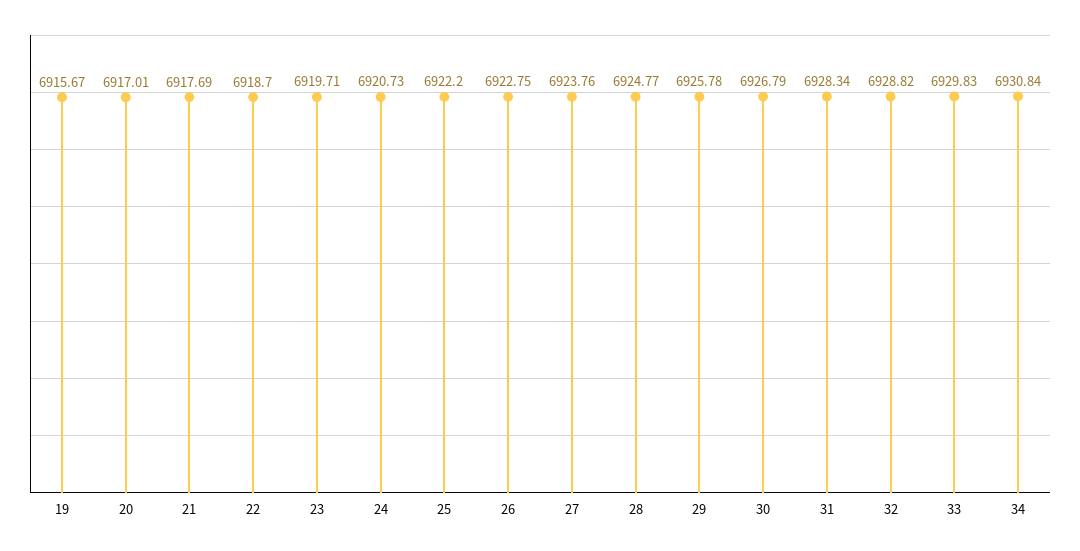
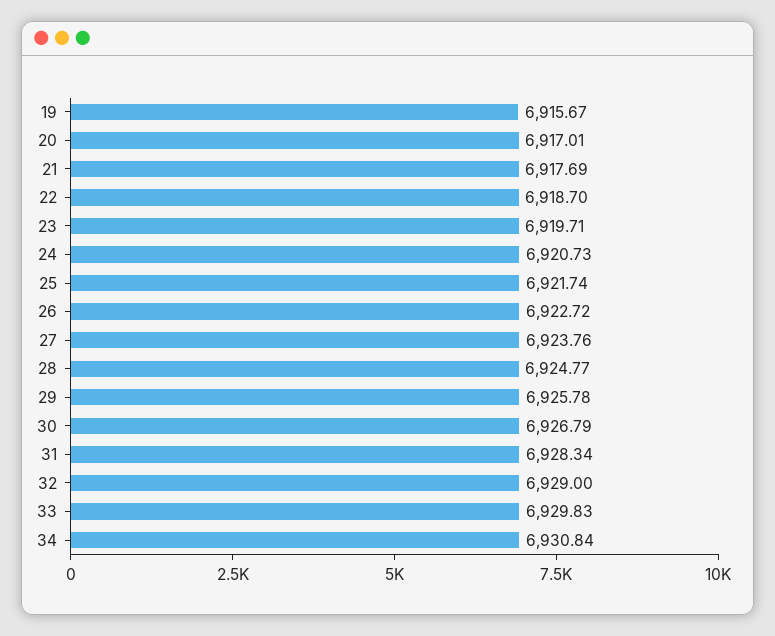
  {
    "19": 6915.67,
    "20": 6917.01,
    "21": 6917.69,
    "22": 6918.7,
    "23": 6919.71,
    "24": 6920.73,
-   "25": 6922.2,
+   "25": 6921.74,
-   "26": 6922.75,
+   "26": 6922.72,
    "27": 6923.76,
    "28": 6924.77,
    "29": 6925.78,
    "30": 6926.79,
    "31": 6928.34,
-   "32": 6928.82,
+   "32": 6929,
    "33": 6929.83,
    "34": 6930.84
  }

